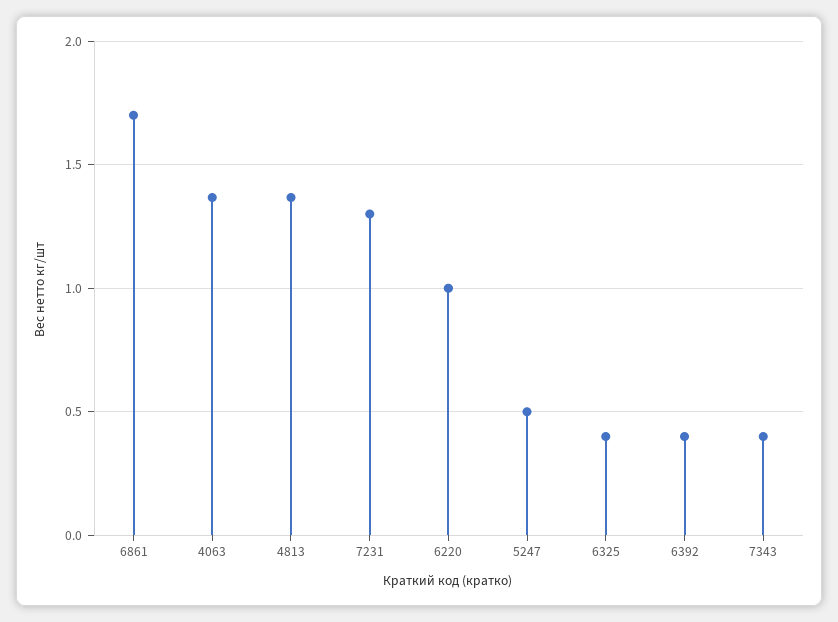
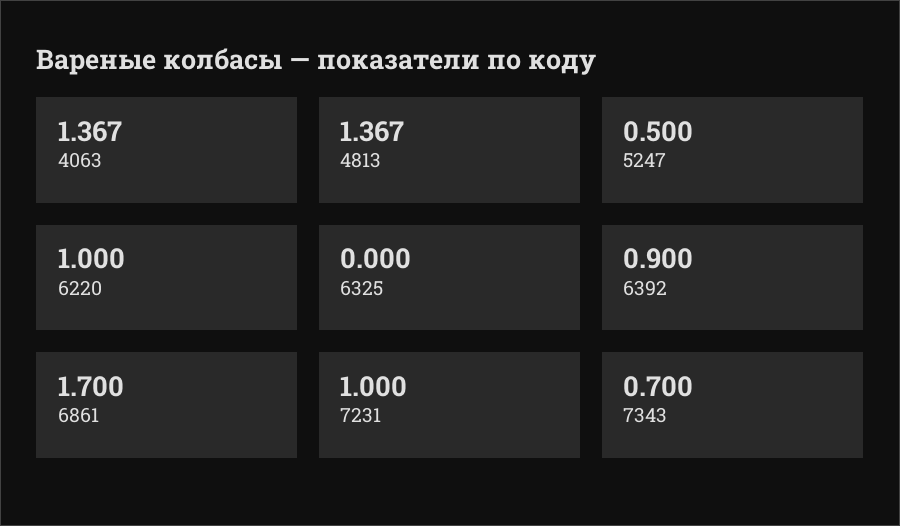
  {
    "6861": 1.7,
    "4063": 1.367,
    "4813": 1.367,
-   "7231": 1.3,
+   "7231": 1,
    "6220": 1,
    "5247": 0.5,
-   "6325": 0.4,
+   "6325": 0,
-   "6392": 0.4,
+   "6392": 0.9,
-   "7343": 0.4
+   "7343": 0.7
  }

